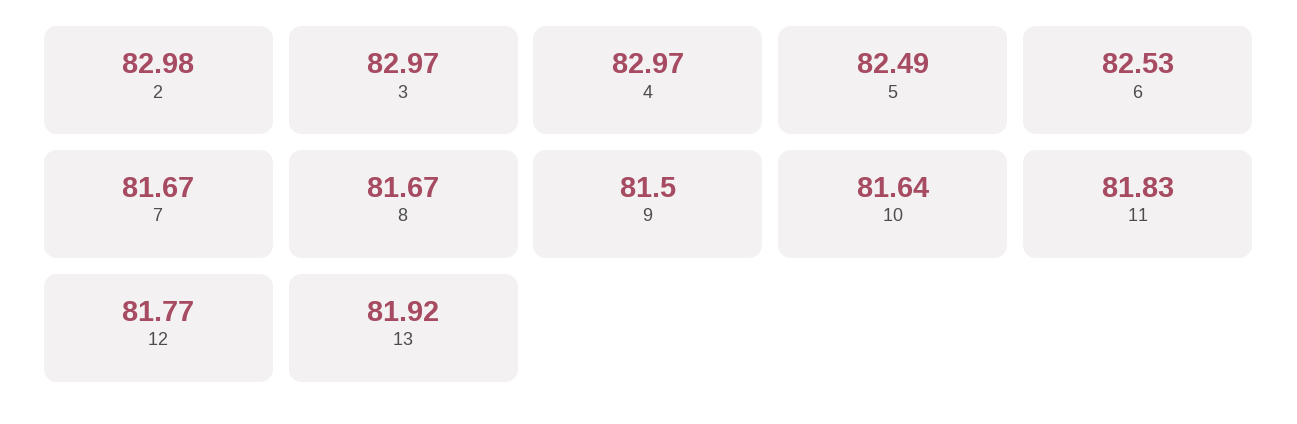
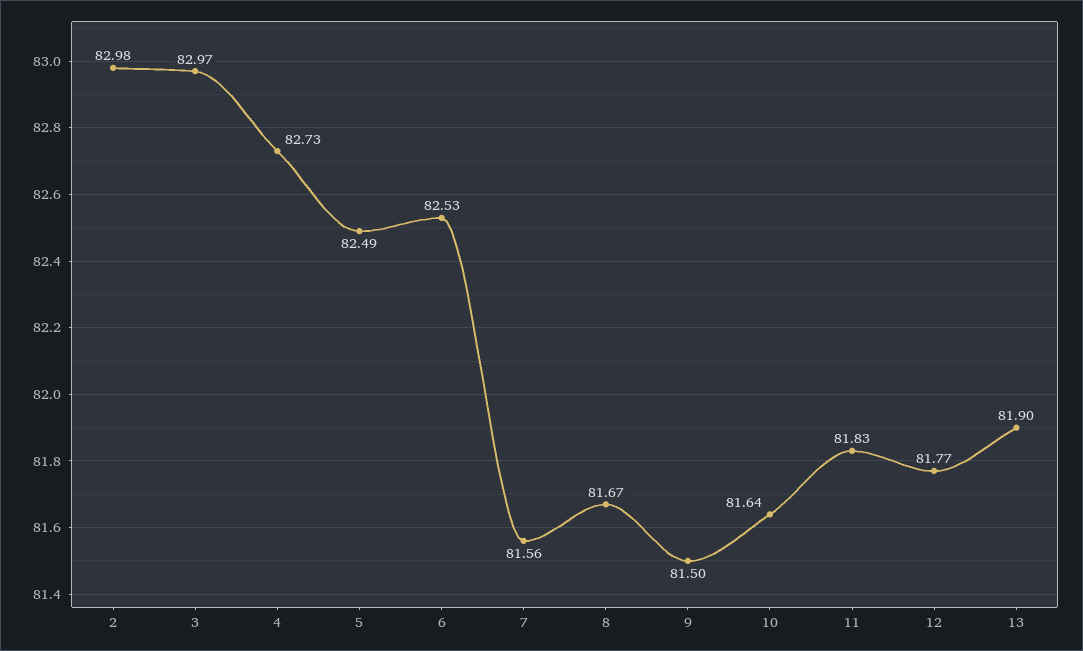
  {
    "2": 82.98,
    "3": 82.97,
-   "4": 82.97,
+   "4": 82.73,
    "5": 82.49,
    "6": 82.53,
-   "7": 81.67,
+   "7": 81.56,
    "8": 81.67,
    "9": 81.5,
    "10": 81.64,
    "11": 81.83,
    "12": 81.77,
-   "13": 81.92
+   "13": 81.9
  }

